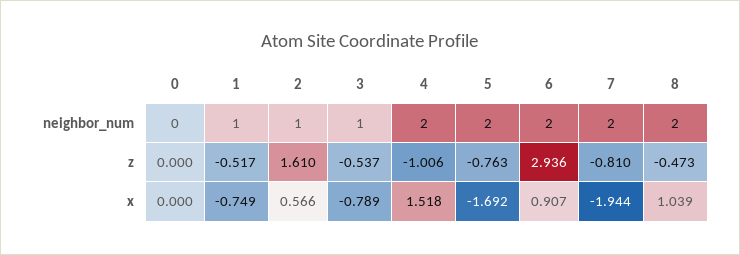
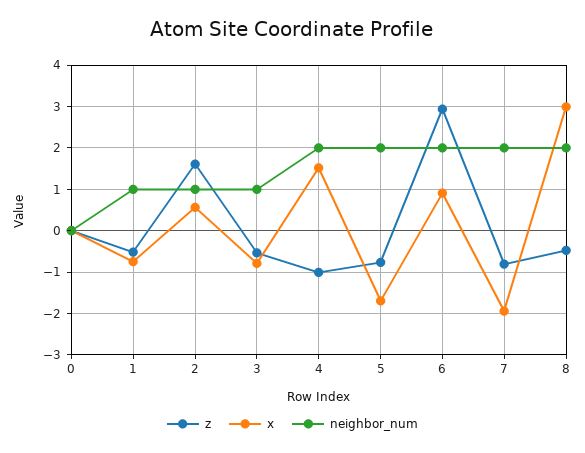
  {
    "neighbor_num": {
      "0": 0,
      "1": 1,
      "2": 1,
      "3": 1,
      "4": 2,
      "5": 2,
      "6": 2,
      "7": 2,
      "8": 2
    },
    "z": {
      "0": 0,
      "1": -0.517,
      "2": 1.61,
      "3": -0.537,
      "4": -1.006,
      "5": -0.763,
      "6": 2.936,
      "7": -0.81,
      "8": -0.473
    },
    "x": {
      "0": 0,
      "1": -0.749,
      "2": 0.566,
      "3": -0.789,
      "4": 1.518,
      "5": -1.692,
      "6": 0.907,
      "7": -1.944,
-     "8": 1.039
+     "8": 3
    }
  }

